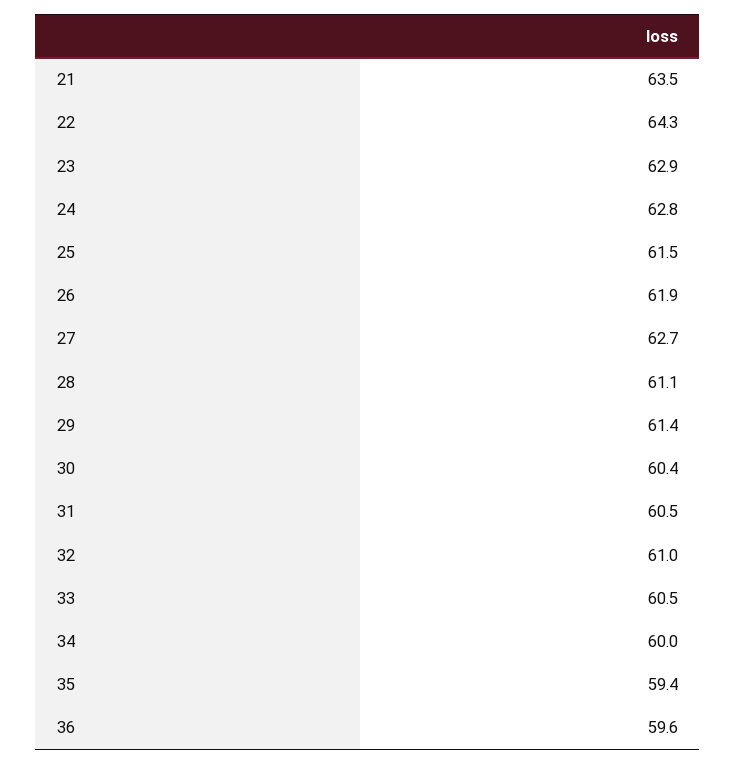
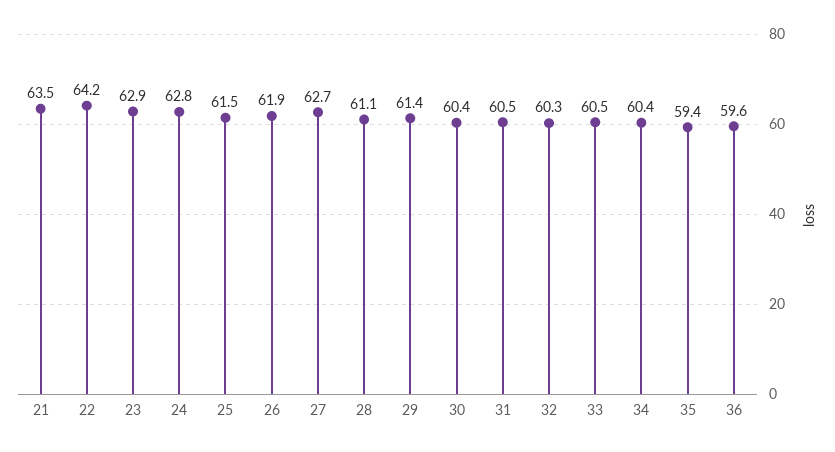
  {
    "21": 63.5,
-   "22": 64.3,
+   "22": 64.2,
    "23": 62.9,
    "24": 62.8,
    "25": 61.5,
    "26": 61.9,
    "27": 62.7,
    "28": 61.1,
    "29": 61.4,
    "30": 60.4,
    "31": 60.5,
-   "32": 61,
+   "32": 60.3,
    "33": 60.5,
-   "34": 60,
+   "34": 60.4,
    "35": 59.4,
    "36": 59.6
  }

